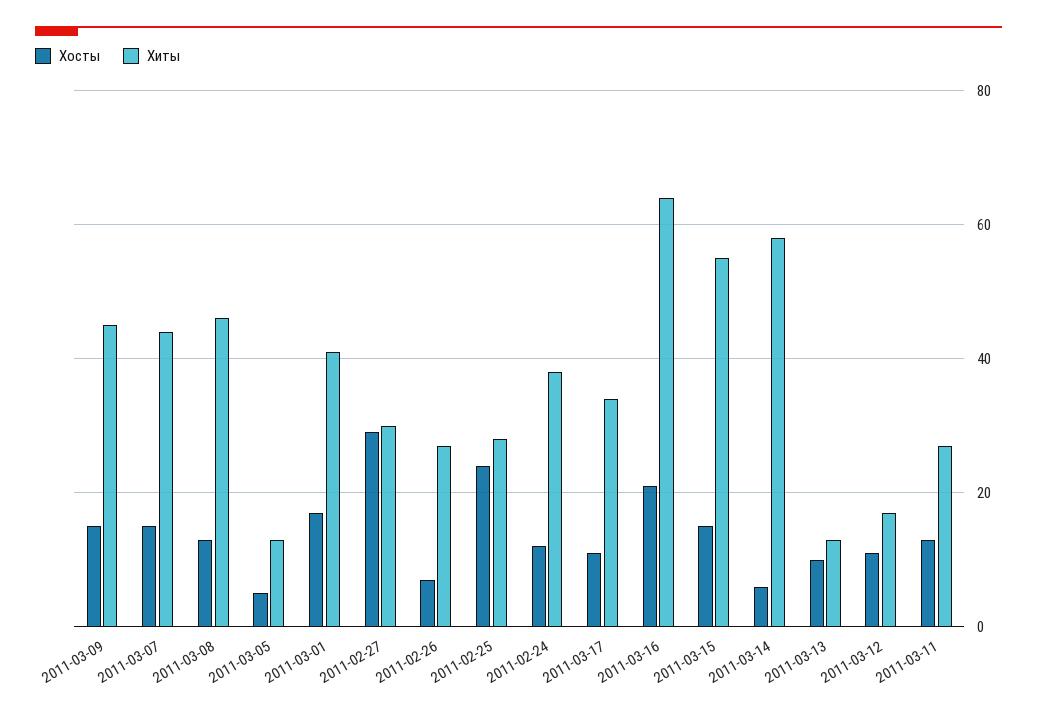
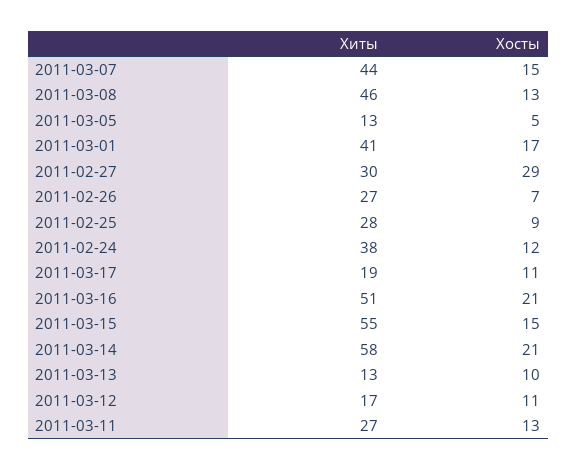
  {
    "Хосты": {
-     "2011-03-09": 15,
      "2011-03-07": 15,
      "2011-03-08": 13,
      "2011-03-05": 5,
      "2011-03-01": 17,
      "2011-02-27": 29,
      "2011-02-26": 7,
-     "2011-02-25": 25,
+     "2011-02-25": 9,
      "2011-02-24": 12,
      "2011-03-17": 11,
      "2011-03-16": 21,
      "2011-03-15": 15,
-     "2011-03-14": 5,
+     "2011-03-14": 21,
      "2011-03-13": 10,
      "2011-03-12": 11,
      "2011-03-11": 13
    },
    "Хиты": {
-     "2011-03-09": 45,
      "2011-03-07": 44,
      "2011-03-08": 46,
      "2011-03-05": 13,
      "2011-03-01": 41,
      "2011-02-27": 30,
      "2011-02-26": 27,
      "2011-02-25": 28,
      "2011-02-24": 38,
-     "2011-03-17": 35,
+     "2011-03-17": 19,
-     "2011-03-16": 65,
+     "2011-03-16": 51,
      "2011-03-15": 55,
      "2011-03-14": 58,
      "2011-03-13": 13,
      "2011-03-12": 17,
      "2011-03-11": 27
    }
  }

